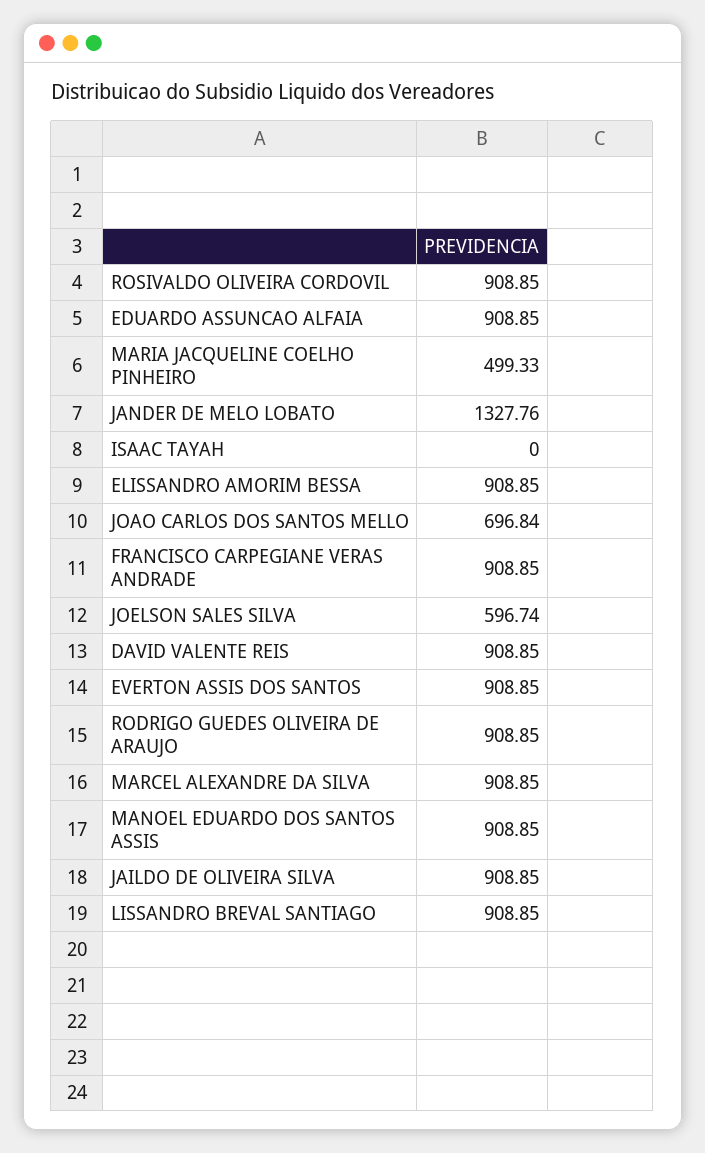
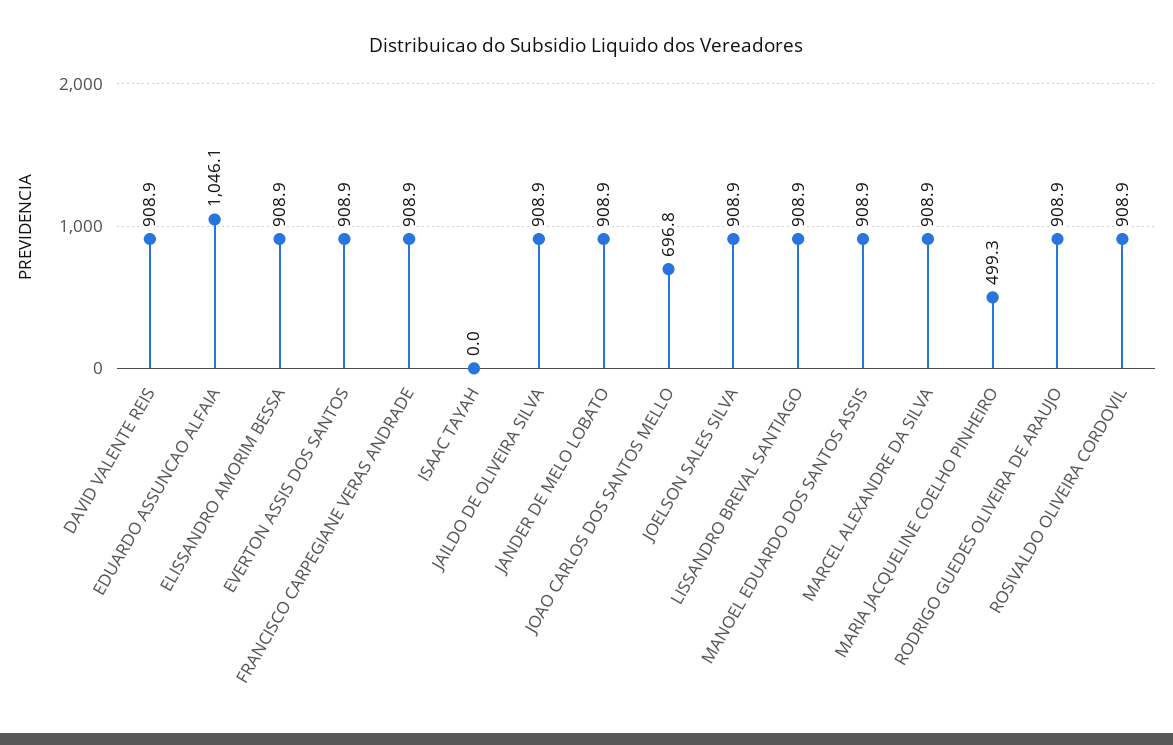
  {
    "ROSIVALDO OLIVEIRA CORDOVIL": 908.85,
-   "EDUARDO ASSUNCAO ALFAIA": 908.85,
+   "EDUARDO ASSUNCAO ALFAIA": 1046.1,
    "MARIA JACQUELINE COELHO PINHEIRO": 499.33,
-   "JANDER DE MELO LOBATO": 1327.76,
+   "JANDER DE MELO LOBATO": 908.9,
    "ISAAC TAYAH": 0,
    "ELISSANDRO AMORIM BESSA": 908.85,
    "JOAO CARLOS DOS SANTOS MELLO": 696.84,
    "FRANCISCO CARPEGIANE VERAS ANDRADE": 908.85,
-   "JOELSON SALES SILVA": 596.74,
+   "JOELSON SALES SILVA": 908.9,
    "DAVID VALENTE REIS": 908.85,
    "EVERTON ASSIS DOS SANTOS": 908.85,
    "RODRIGO GUEDES OLIVEIRA DE ARAUJO": 908.85,
    "MARCEL ALEXANDRE DA SILVA": 908.85,
    "MANOEL EDUARDO DOS SANTOS ASSIS": 908.85,
    "JAILDO DE OLIVEIRA SILVA": 908.85,
    "LISSANDRO BREVAL SANTIAGO": 908.85
  }

